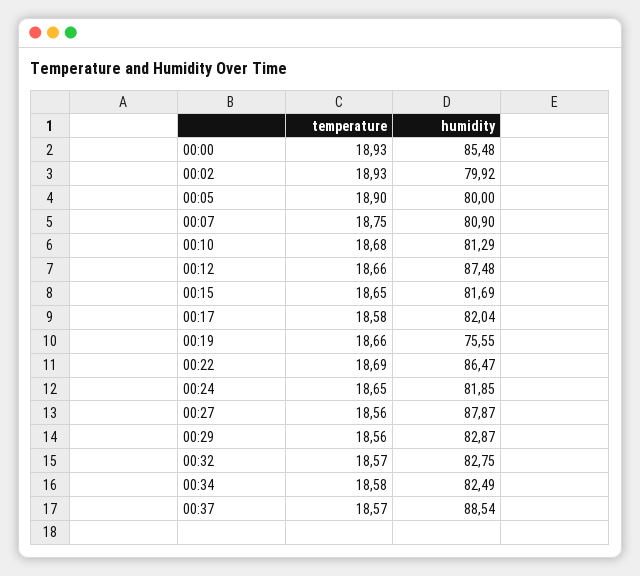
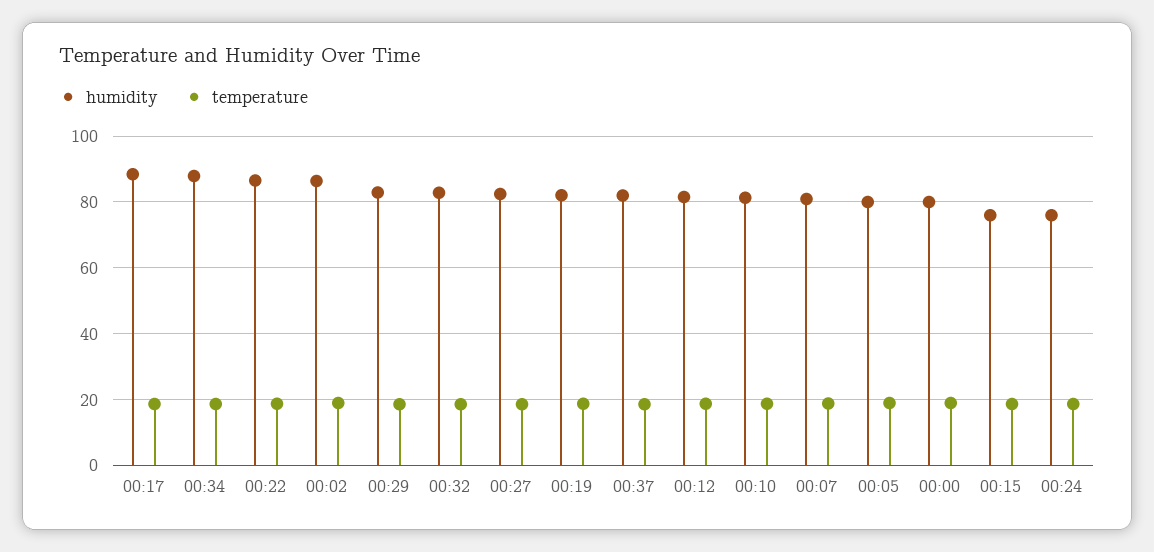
  {
    "temperature": {
      "00:00": 18.93,
      "00:02": 18.93,
      "00:05": 18.9,
      "00:07": 18.75,
      "00:10": 18.68,
      "00:12": 18.66,
      "00:15": 18.65,
      "00:17": 18.58,
      "00:19": 18.66,
      "00:22": 18.69,
      "00:24": 18.65,
      "00:27": 18.56,
      "00:29": 18.56,
      "00:32": 18.57,
      "00:34": 18.58,
      "00:37": 18.57
    },
    "humidity": {
-     "00:00": 85.48,
+     "00:00": 80,
-     "00:02": 79.92,
+     "00:02": 86,
      "00:05": 80,
      "00:07": 80.9,
      "00:10": 81.29,
-     "00:12": 87.48,
+     "00:12": 82,
-     "00:15": 81.69,
+     "00:15": 76,
-     "00:17": 82.04,
+     "00:17": 88,
-     "00:19": 75.55,
+     "00:19": 82,
      "00:22": 86.47,
-     "00:24": 81.85,
+     "00:24": 76,
-     "00:27": 87.87,
+     "00:27": 82,
      "00:29": 82.87,
      "00:32": 82.75,
-     "00:34": 82.49,
+     "00:34": 88,
-     "00:37": 88.54
+     "00:37": 82
    }
  }

